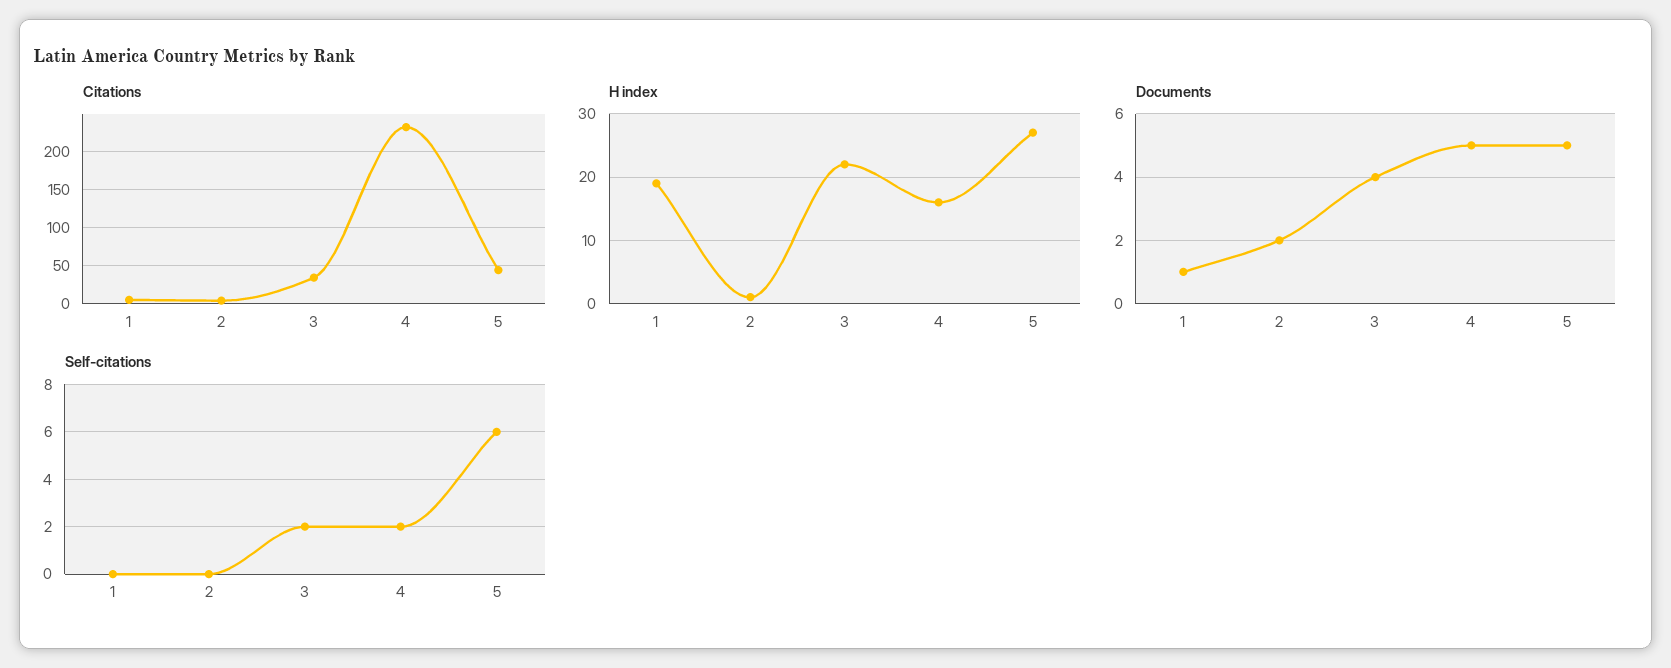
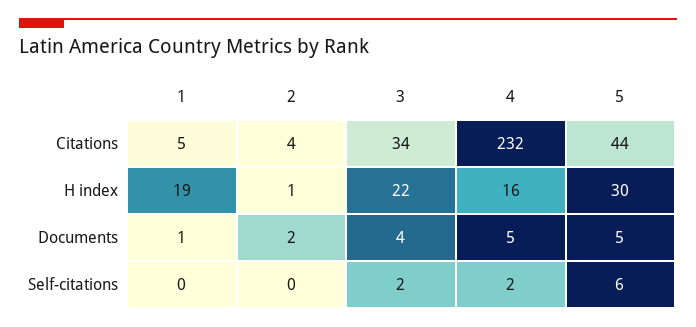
  {
    "Citations": {
      "1": 5,
      "2": 4,
      "3": 34,
      "4": 232,
      "5": 44
    },
    "H index": {
      "1": 19,
      "2": 1,
      "3": 22,
      "4": 16,
-     "5": 27
+     "5": 30
    },
    "Documents": {
      "1": 1,
      "2": 2,
      "3": 4,
      "4": 5,
      "5": 5
    },
    "Self-citations": {
      "1": 0,
      "2": 0,
      "3": 2,
      "4": 2,
      "5": 6
    }
  }

